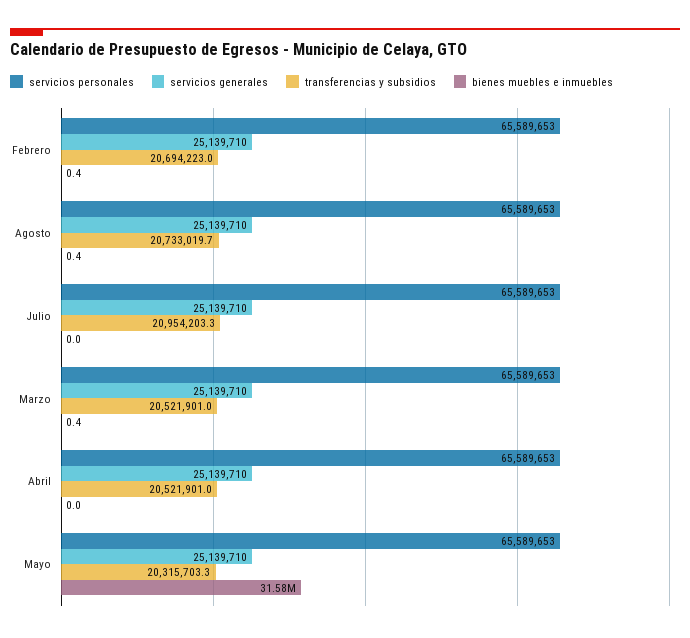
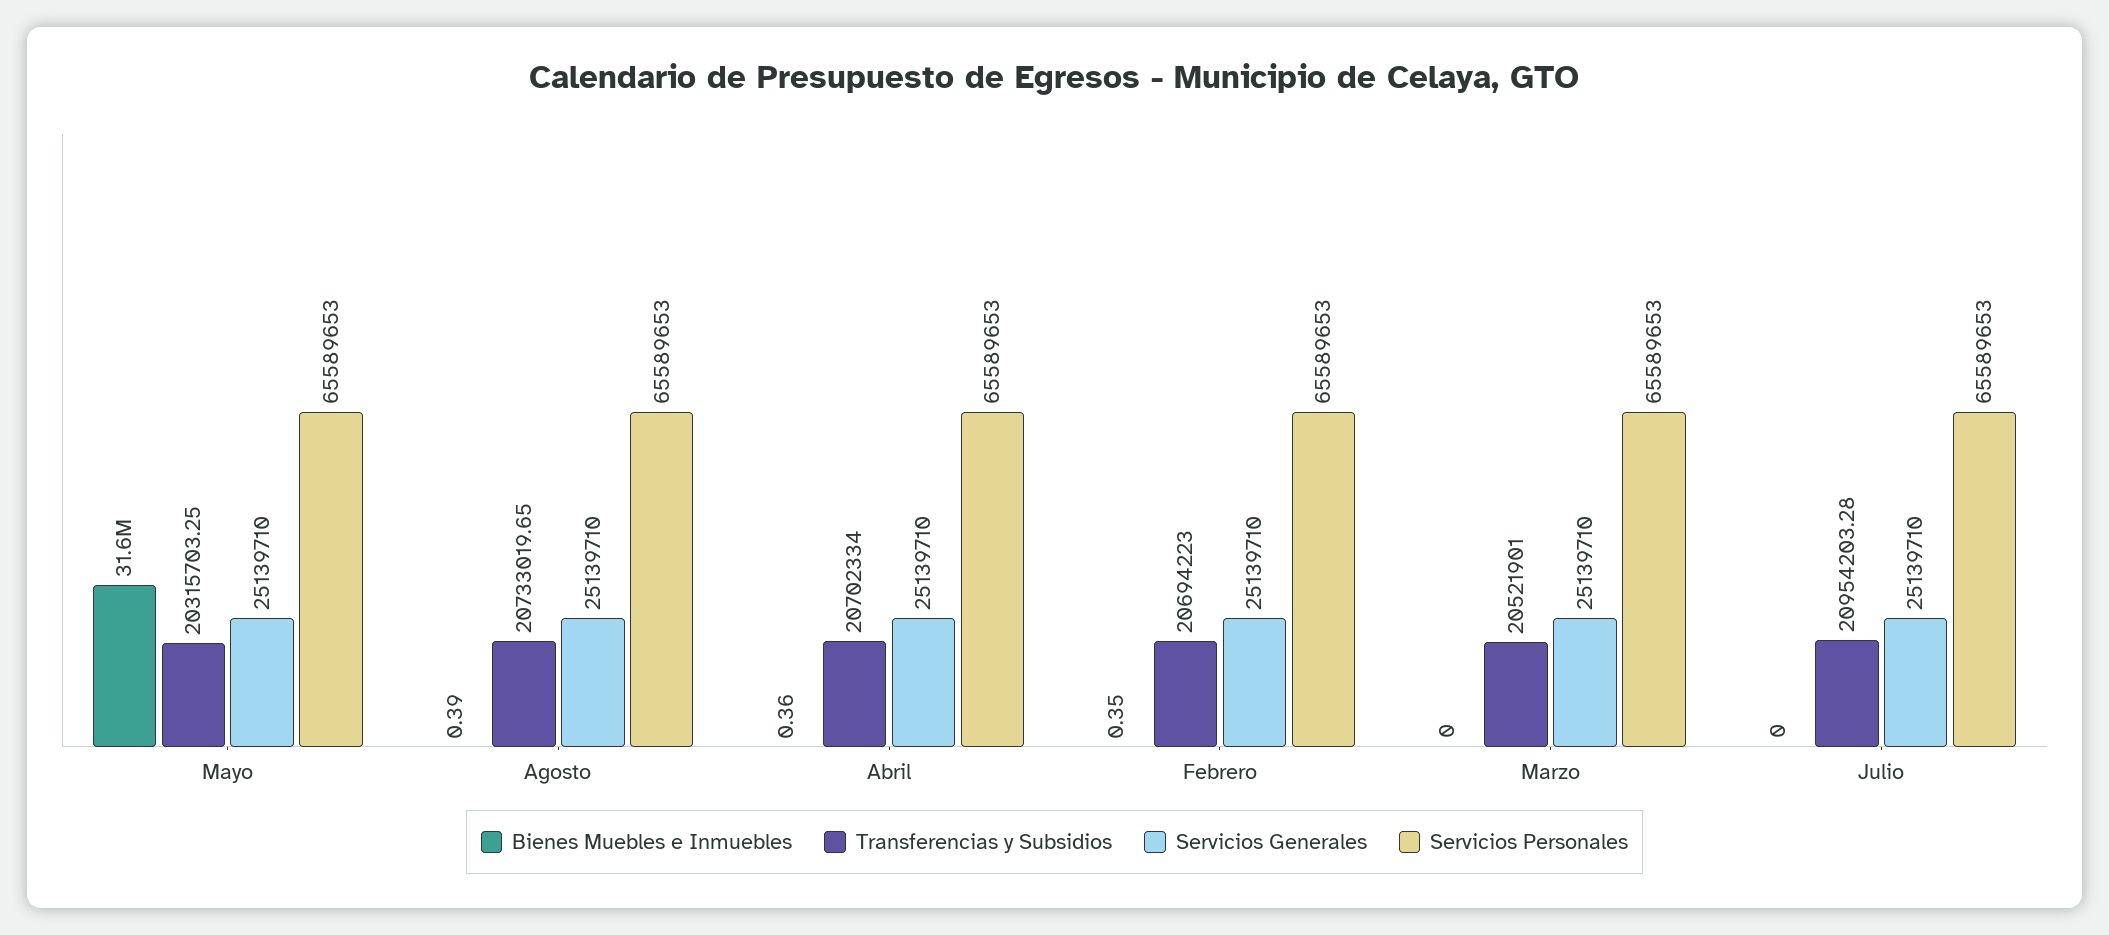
  {
    "servicios personales": {
      "Febrero": 65589653,
      "Agosto": 65589653,
      "Julio": 65589653,
      "Marzo": 65589653,
      "Abril": 65589653,
      "Mayo": 65589653
    },
    "servicios generales": {
      "Febrero": 25139710,
      "Agosto": 25139710,
      "Julio": 25139710,
      "Marzo": 25139710,
      "Abril": 25139710,
      "Mayo": 25139710
    },
    "transferencias y subsidios": {
      "Febrero": 20694223,
      "Agosto": 20733019.65,
      "Julio": 20954203.28,
      "Marzo": 20521901,
-     "Abril": 20521901,
+     "Abril": 20702334,
      "Mayo": 20315703.25
    },
    "bienes muebles e inmuebles": {
      "Febrero": 0.35,
      "Agosto": 0.39,
      "Julio": 0,
-     "Marzo": 0.4,
+     "Marzo": 0,
-     "Abril": 0,
+     "Abril": 0.36,
      "Mayo": 31580000
    }
  }

